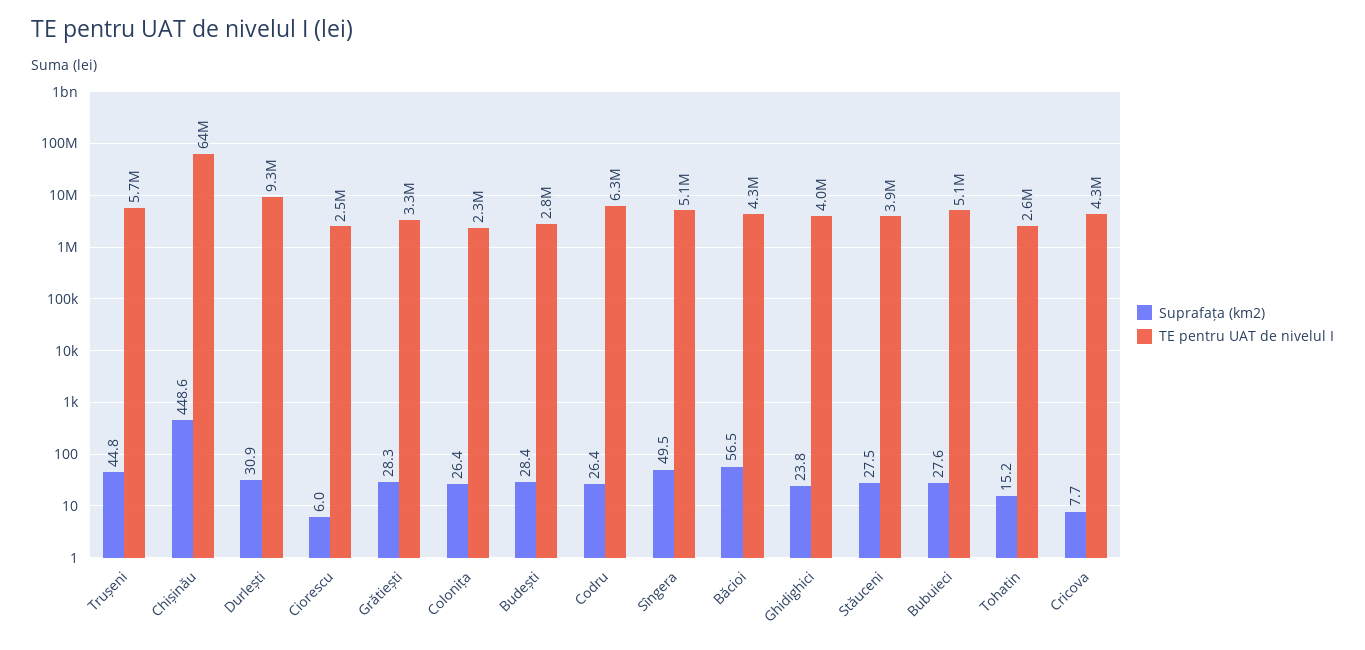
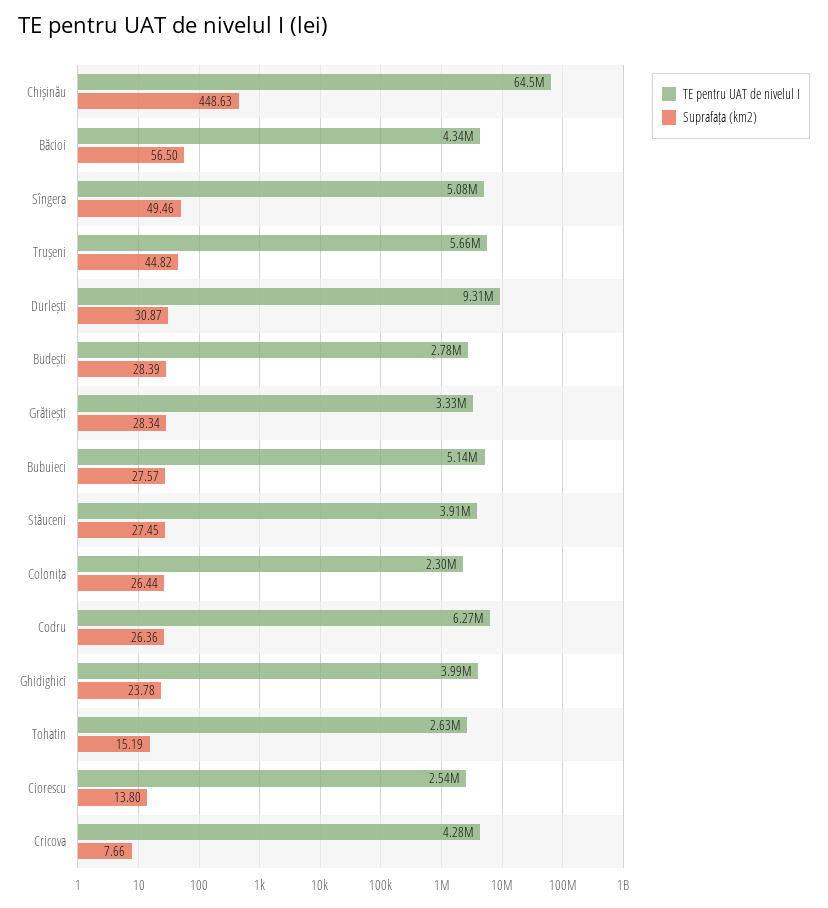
  {
    "Suprafața (km2)": {
      "Trușeni": 44.82,
      "Chișinău": 448.63,
      "Durlești": 30.87,
-     "Ciorescu": 6,
+     "Ciorescu": 13.8,
      "Grătiești": 28.34,
      "Colonița": 26.44,
      "Budești": 28.39,
      "Codru": 26.36,
      "Sîngera": 49.46,
      "Băcioi": 56.5,
      "Ghidighici": 23.78,
      "Stăuceni": 27.45,
      "Bubuieci": 27.57,
      "Tohatin": 15.19,
      "Cricova": 7.66
    },
    "TE pentru UAT de nivelul I": {
      "Trușeni": 5660000,
      "Chișinău": 64500000,
      "Durlești": 9310000,
      "Ciorescu": 2540000,
      "Grătiești": 3330000,
      "Colonița": 2300000,
      "Budești": 2780000,
      "Codru": 6270000,
      "Sîngera": 5080000,
      "Băcioi": 4340000,
      "Ghidighici": 3990000,
      "Stăuceni": 3910000,
      "Bubuieci": 5140000,
      "Tohatin": 2630000,
      "Cricova": 4280000
    }
  }

